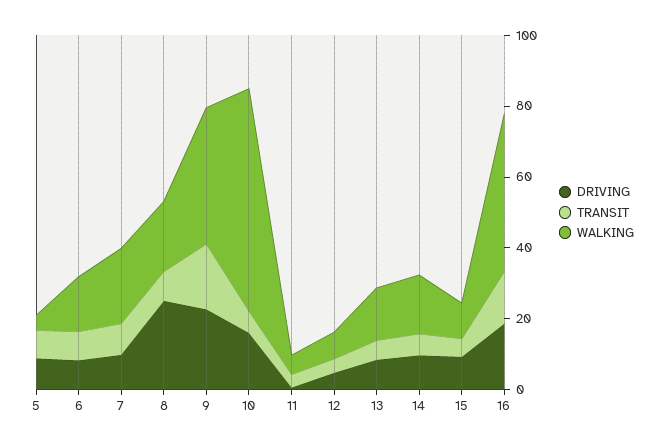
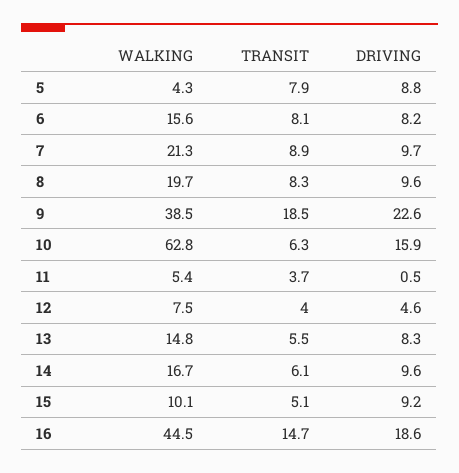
  {
    "DRIVING": {
      "5": 8.8,
      "6": 8.2,
      "7": 9.7,
-     "8": 25,
+     "8": 9.6,
      "9": 22.6,
      "10": 15.9,
      "11": 0.5,
      "12": 4.6,
      "13": 8.3,
      "14": 9.6,
      "15": 9.2,
      "16": 18.6
    },
    "TRANSIT": {
      "5": 7.9,
      "6": 8.1,
      "7": 8.9,
      "8": 8.3,
      "9": 18.5,
      "10": 6.3,
      "11": 3.7,
      "12": 4,
      "13": 5.5,
      "14": 6.1,
      "15": 5.1,
      "16": 14.7
    },
    "WALKING": {
      "5": 4.3,
      "6": 15.6,
      "7": 21.3,
      "8": 19.7,
      "9": 38.5,
      "10": 62.8,
      "11": 5.4,
      "12": 7.5,
      "13": 14.8,
      "14": 16.7,
      "15": 10.1,
      "16": 44.5
    }
  }

